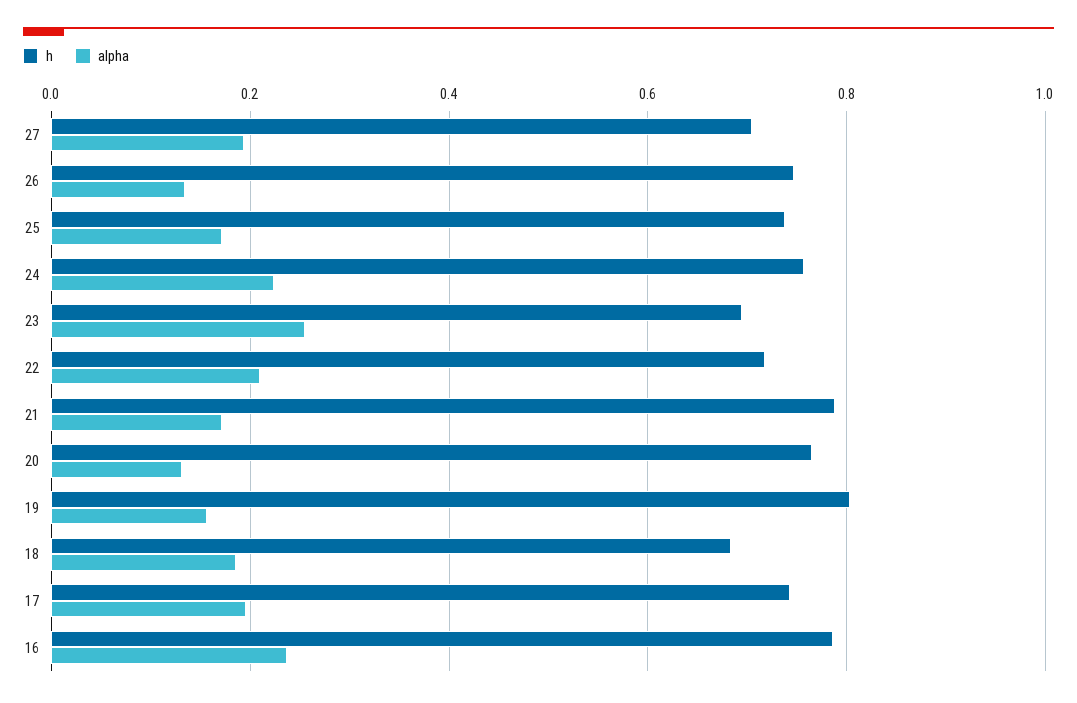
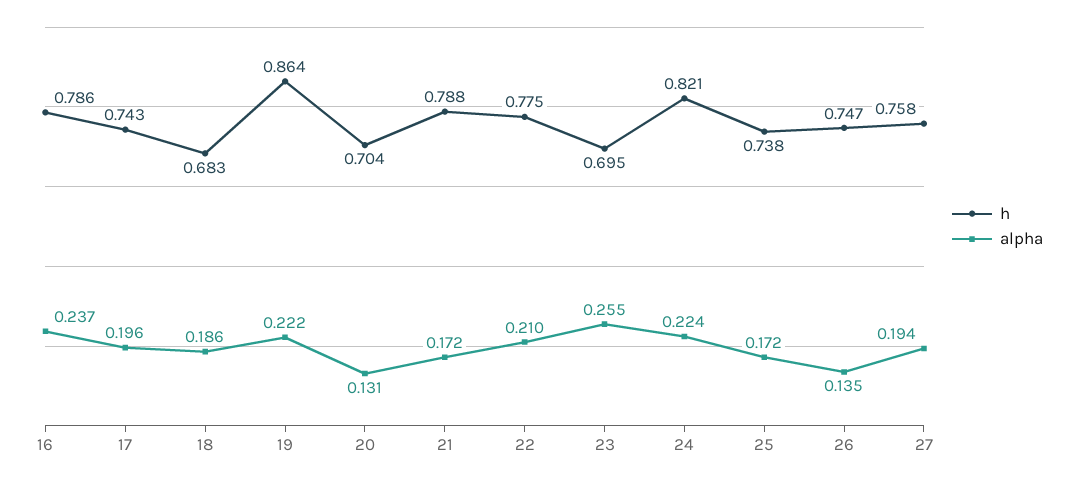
  {
    "h": {
-     "27": 0.7,
+     "27": 0.758,
      "26": 0.747,
      "25": 0.738,
-     "24": 0.76,
+     "24": 0.821,
      "23": 0.695,
-     "22": 0.72,
+     "22": 0.775,
      "21": 0.788,
-     "20": 0.76,
+     "20": 0.704,
-     "19": 0.8,
+     "19": 0.864,
      "18": 0.683,
      "17": 0.743,
      "16": 0.786
    },
    "alpha": {
      "27": 0.194,
      "26": 0.135,
      "25": 0.172,
      "24": 0.224,
      "23": 0.255,
      "22": 0.21,
      "21": 0.172,
      "20": 0.131,
-     "19": 0.16,
+     "19": 0.222,
      "18": 0.186,
      "17": 0.196,
      "16": 0.237
    }
  }

